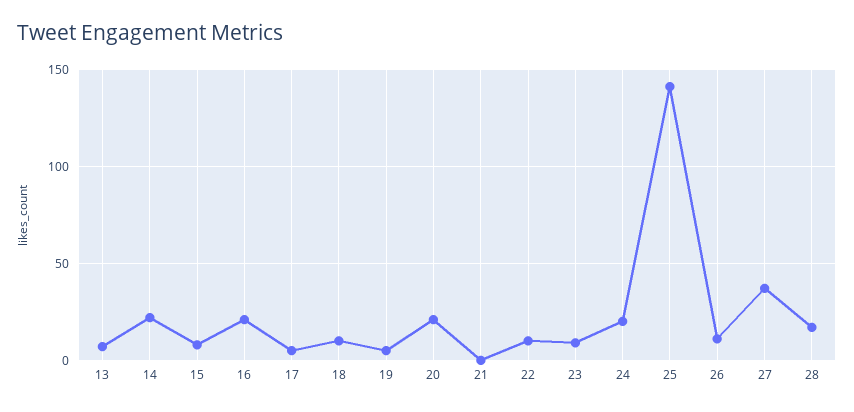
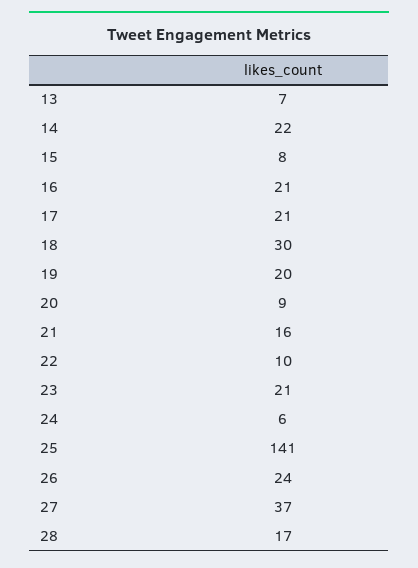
  {
    "13": 7,
    "14": 22,
    "15": 8,
    "16": 21,
-   "17": 5,
+   "17": 21,
-   "18": 10,
+   "18": 30,
-   "19": 5,
+   "19": 20,
-   "20": 20,
+   "20": 9,
-   "21": 0,
+   "21": 16,
    "22": 10,
-   "23": 10,
+   "23": 21,
-   "24": 20,
+   "24": 6,
    "25": 141,
-   "26": 10,
+   "26": 24,
    "27": 37,
    "28": 17
  }

